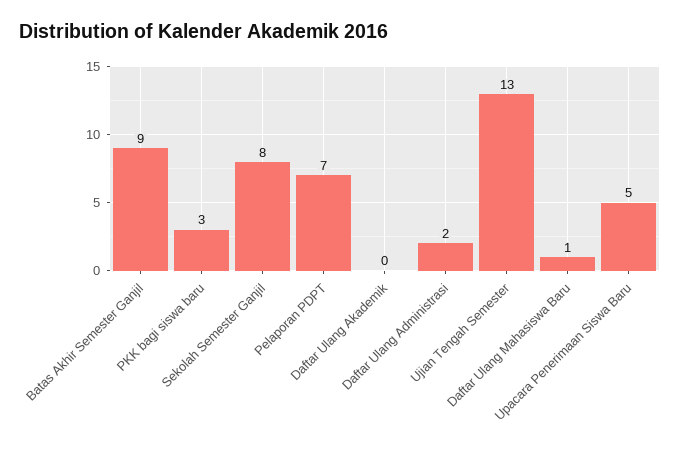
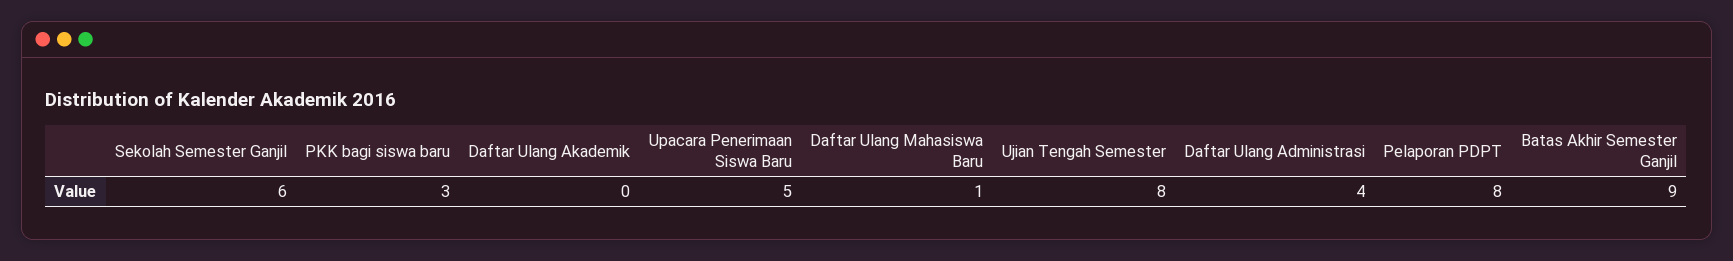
  {
    "Batas Akhir Semester Ganjil": 9,
    "PKK bagi siswa baru": 3,
-   "Sekolah Semester Ganjil": 8,
+   "Sekolah Semester Ganjil": 6,
-   "Pelaporan PDPT": 7,
+   "Pelaporan PDPT": 8,
    "Daftar Ulang Akademik": 0,
-   "Daftar Ulang Administrasi": 2,
+   "Daftar Ulang Administrasi": 4,
-   "Ujian Tengah Semester": 13,
+   "Ujian Tengah Semester": 8,
    "Daftar Ulang Mahasiswa Baru": 1,
    "Upacara Penerimaan Siswa Baru": 5
  }

